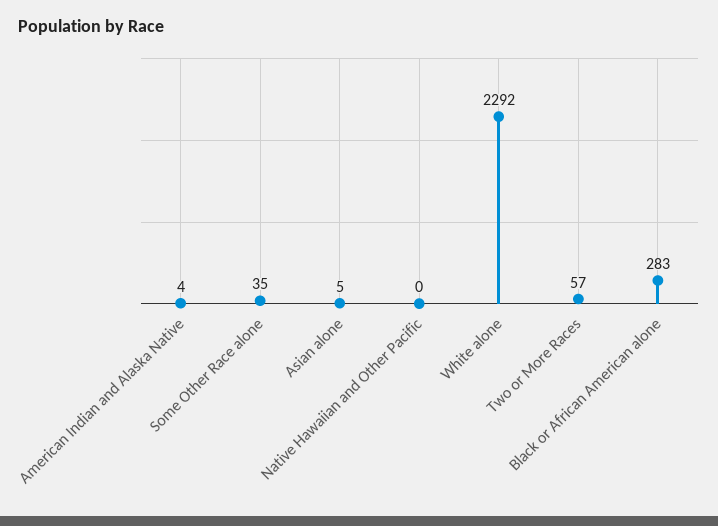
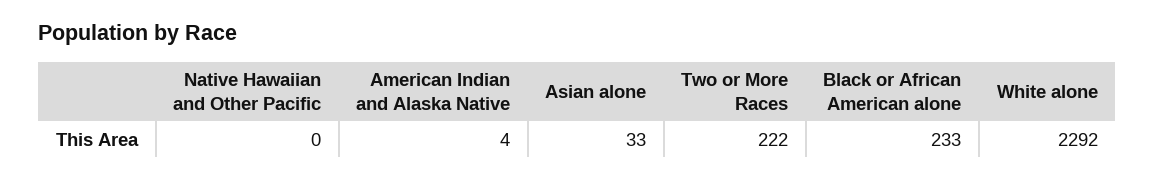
  {
    "American Indian and Alaska Native": 4,
-   "Some Other Race alone": 35,
-   "Asian alone": 5,
+   "Asian alone": 33,
    "Native Hawaiian and Other Pacific": 0,
    "White alone": 2292,
-   "Two or More Races": 57,
+   "Two or More Races": 222,
-   "Black or African American alone": 283
+   "Black or African American alone": 233
  }

